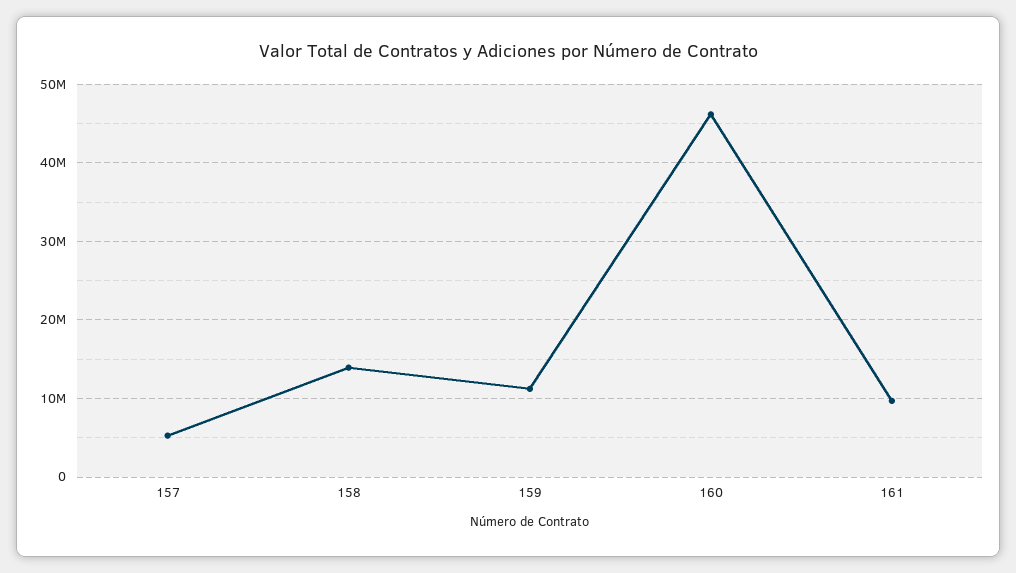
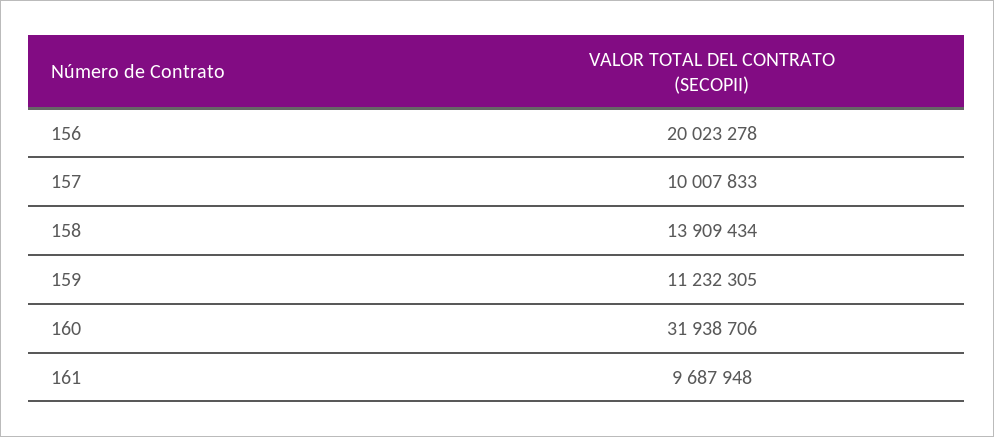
  {
-   "157": 5000000,
+   "157": 10007833,
    "158": 13909434,
    "159": 11232305,
-   "160": 46000000,
+   "160": 31938706,
-   "161": 9687948
+   "161": 9687948,
+   "156": 20023278
  }

